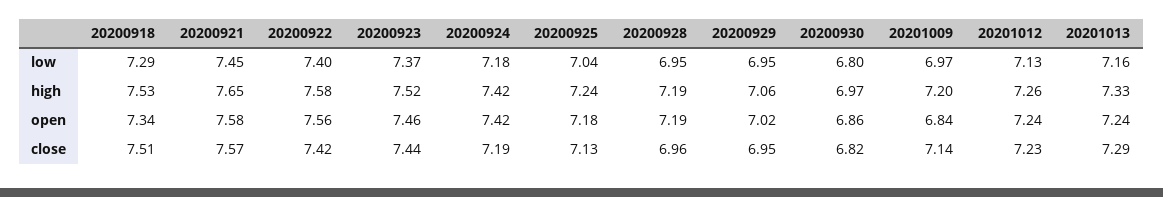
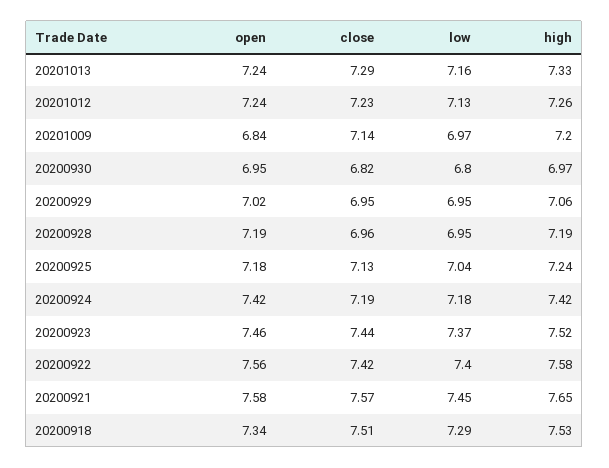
  {
    "20200918": {
      "low": 7.29,
      "high": 7.53,
      "open": 7.34,
      "close": 7.51
    },
    "20200921": {
      "low": 7.45,
      "high": 7.65,
      "open": 7.58,
      "close": 7.57
    },
    "20200922": {
      "low": 7.4,
      "high": 7.58,
      "open": 7.56,
      "close": 7.42
    },
    "20200923": {
      "low": 7.37,
      "high": 7.52,
      "open": 7.46,
      "close": 7.44
    },
    "20200924": {
      "low": 7.18,
      "high": 7.42,
      "open": 7.42,
      "close": 7.19
    },
    "20200925": {
      "low": 7.04,
      "high": 7.24,
      "open": 7.18,
      "close": 7.13
    },
    "20200928": {
      "low": 6.95,
      "high": 7.19,
      "open": 7.19,
      "close": 6.96
    },
    "20200929": {
      "low": 6.95,
      "high": 7.06,
      "open": 7.02,
      "close": 6.95
    },
    "20200930": {
      "low": 6.8,
      "high": 6.97,
-     "open": 6.86,
+     "open": 6.95,
      "close": 6.82
    },
    "20201009": {
      "low": 6.97,
      "high": 7.2,
      "open": 6.84,
      "close": 7.14
    },
    "20201012": {
      "low": 7.13,
      "high": 7.26,
      "open": 7.24,
      "close": 7.23
    },
    "20201013": {
      "low": 7.16,
      "high": 7.33,
      "open": 7.24,
      "close": 7.29
    }
  }

